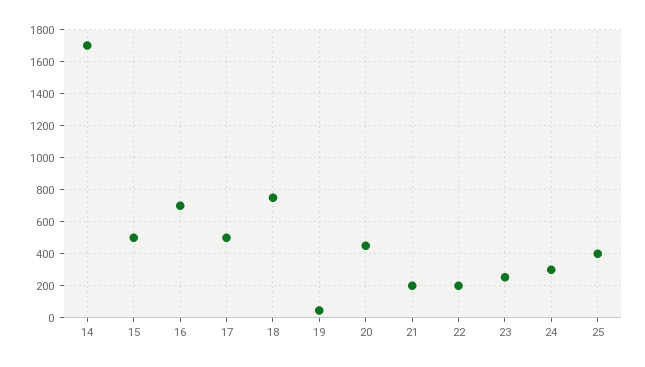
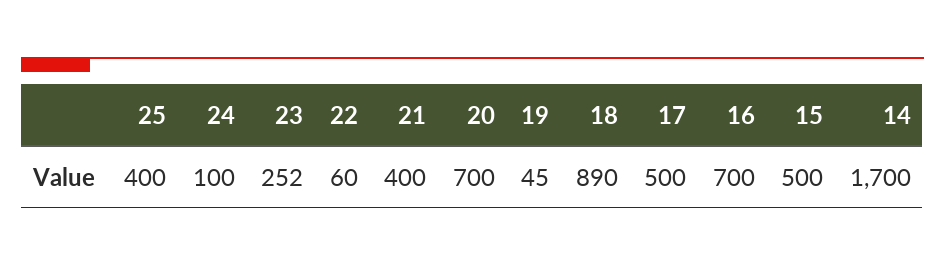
  {
    "14": 1700,
    "15": 500,
    "16": 700,
    "17": 500,
-   "18": 750,
+   "18": 890,
    "19": 45,
-   "20": 450,
+   "20": 700,
-   "21": 200,
+   "21": 400,
-   "22": 200,
+   "22": 60,
    "23": 252,
-   "24": 300,
+   "24": 100,
    "25": 400
  }

